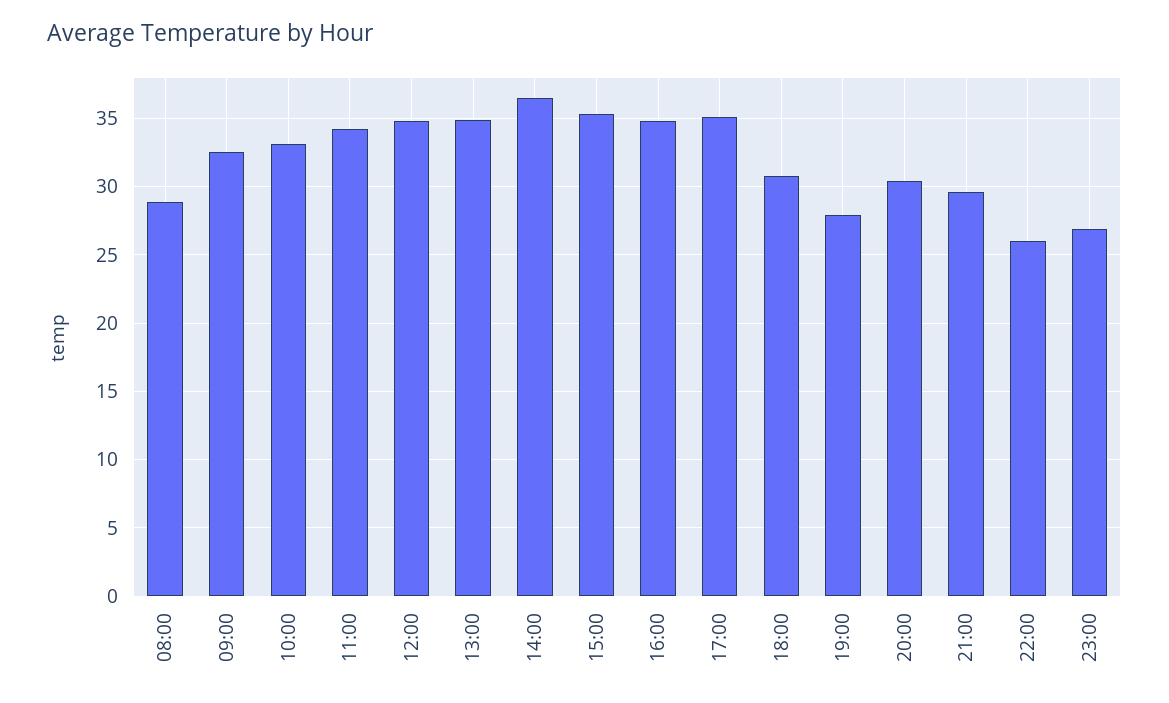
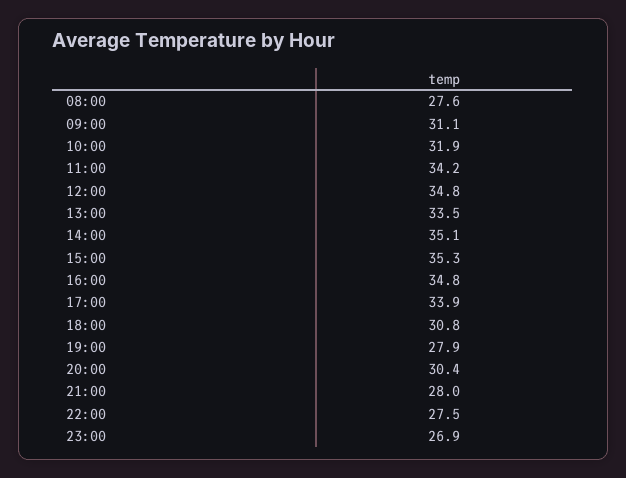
  {
-   "08:00": 29,
+   "08:00": 27.6,
-   "09:00": 32.5,
+   "09:00": 31.1,
-   "10:00": 33,
+   "10:00": 31.9,
    "11:00": 34.2,
    "12:00": 34.8,
-   "13:00": 35,
+   "13:00": 33.5,
-   "14:00": 36.5,
+   "14:00": 35.1,
    "15:00": 35.3,
    "16:00": 34.8,
-   "17:00": 35,
+   "17:00": 33.9,
    "18:00": 30.8,
    "19:00": 27.9,
    "20:00": 30.4,
-   "21:00": 29.5,
+   "21:00": 28,
-   "22:00": 26,
+   "22:00": 27.5,
    "23:00": 26.9
  }

